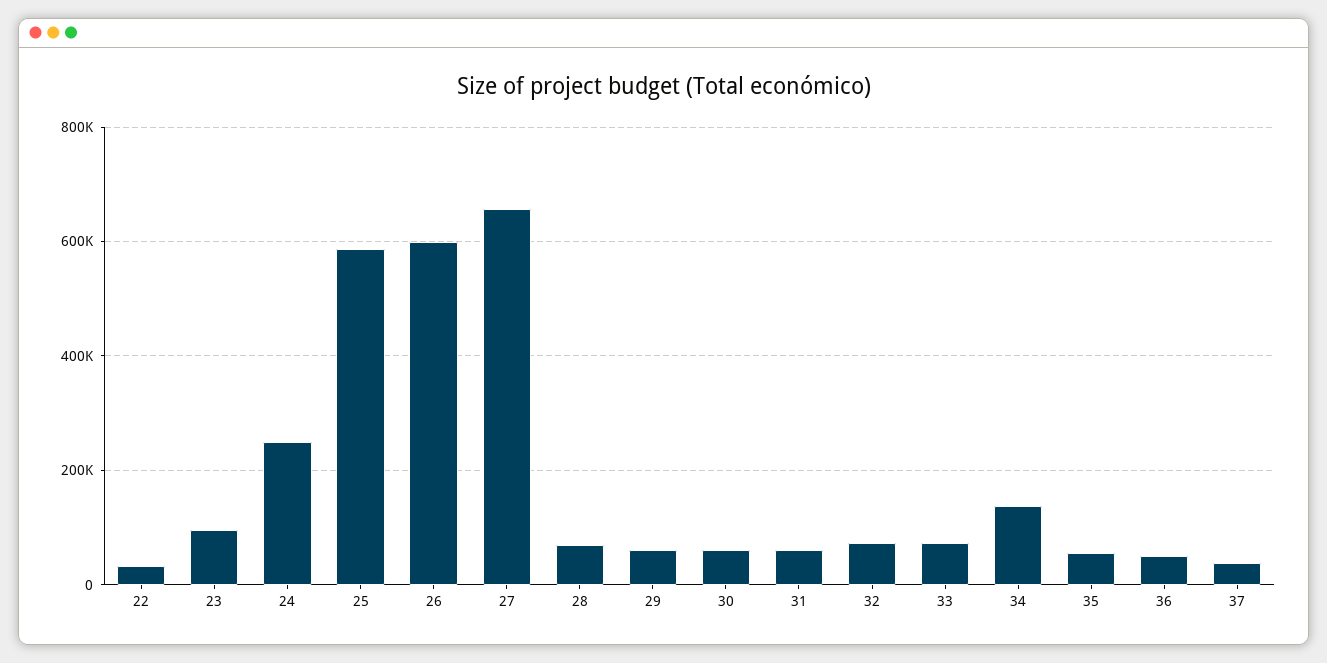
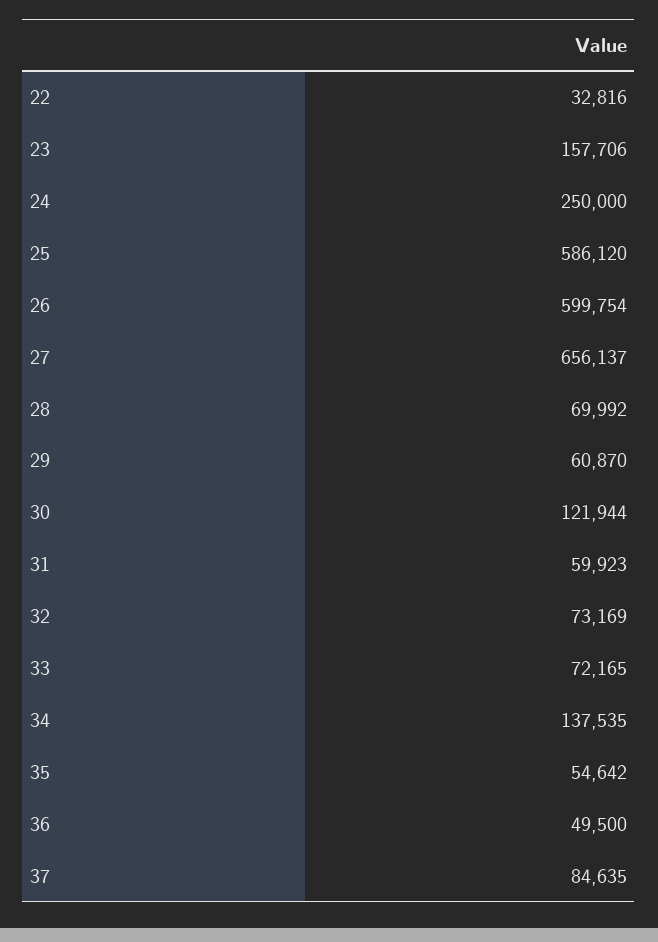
  {
    "22": 32816,
-   "23": 100000,
+   "23": 157706,
    "24": 250000,
    "25": 586120,
    "26": 599754,
    "27": 656137,
    "28": 69992,
    "29": 60870,
-   "30": 60000,
+   "30": 121944,
    "31": 59923,
    "32": 73169,
    "33": 72165,
    "34": 137535,
    "35": 54642,
    "36": 49500,
-   "37": 40000
+   "37": 84635
  }

